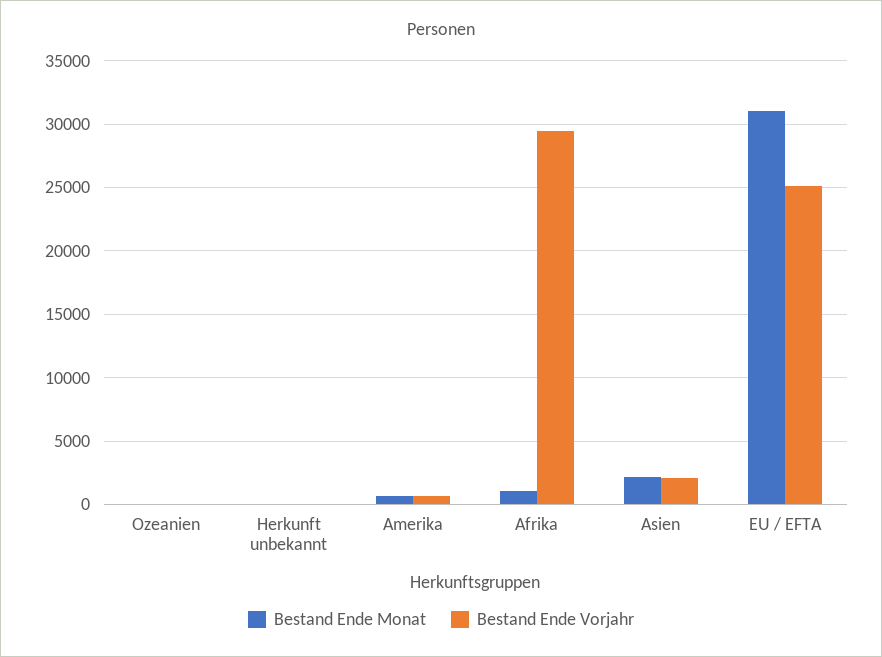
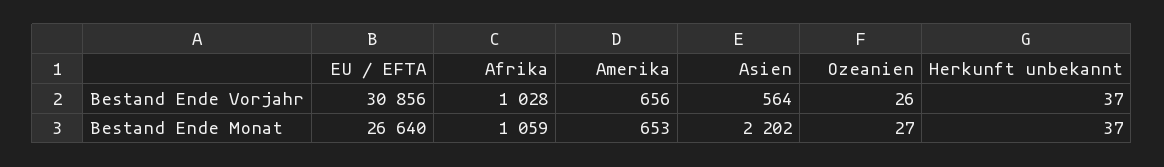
  {
    "Bestand Ende Monat": {
      "Ozeanien": 27,
      "Herkunft unbekannt": 37,
      "Amerika": 653,
      "Afrika": 1059,
      "Asien": 2202,
-     "EU / EFTA": 31000
+     "EU / EFTA": 26640
    },
    "Bestand Ende Vorjahr": {
      "Ozeanien": 26,
      "Herkunft unbekannt": 37,
      "Amerika": 656,
-     "Afrika": 29500,
+     "Afrika": 1028,
-     "Asien": 2000,
+     "Asien": 564,
-     "EU / EFTA": 25000
+     "EU / EFTA": 30856
    }
  }

